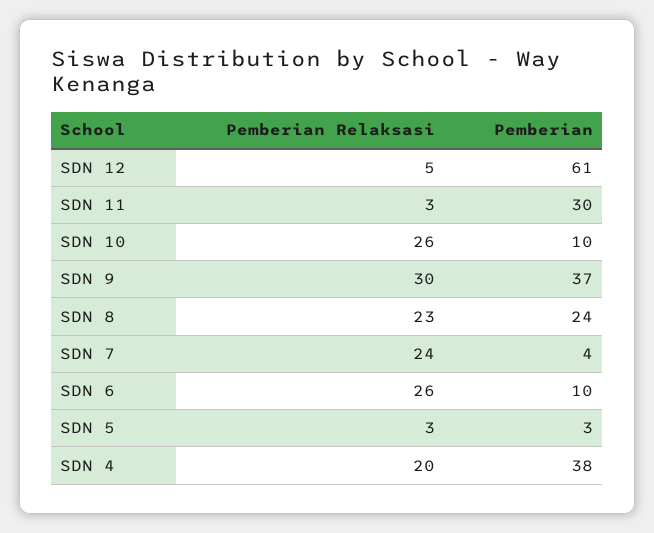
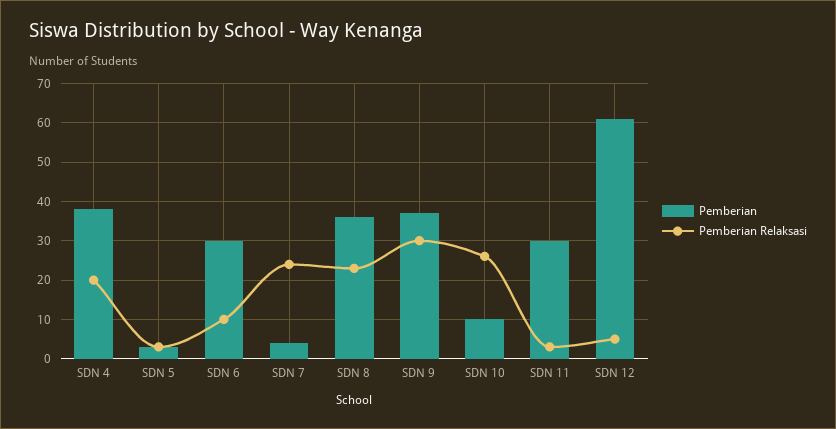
  {
    "Pemberian Relaksasi": {
      "SDN 12": 5,
      "SDN 11": 3,
      "SDN 10": 26,
      "SDN 9": 30,
      "SDN 8": 23,
      "SDN 7": 24,
-     "SDN 6": 26,
+     "SDN 6": 10,
      "SDN 5": 3,
      "SDN 4": 20
    },
    "Pemberian": {
      "SDN 12": 61,
      "SDN 11": 30,
      "SDN 10": 10,
      "SDN 9": 37,
-     "SDN 8": 24,
+     "SDN 8": 35,
      "SDN 7": 4,
-     "SDN 6": 10,
+     "SDN 6": 30,
      "SDN 5": 3,
      "SDN 4": 38
    }
  }

